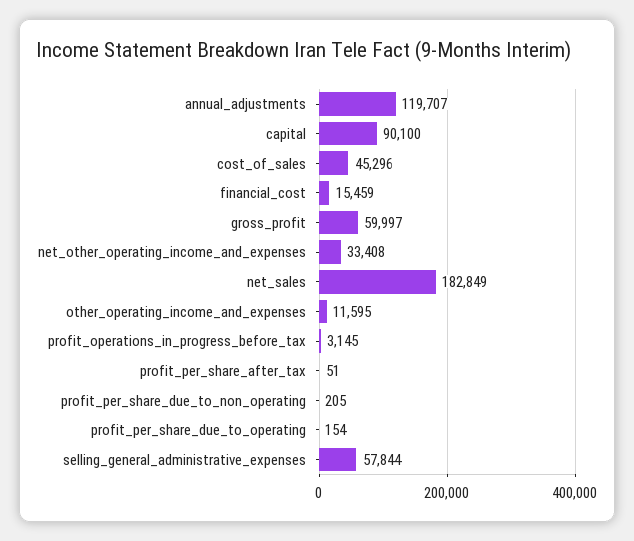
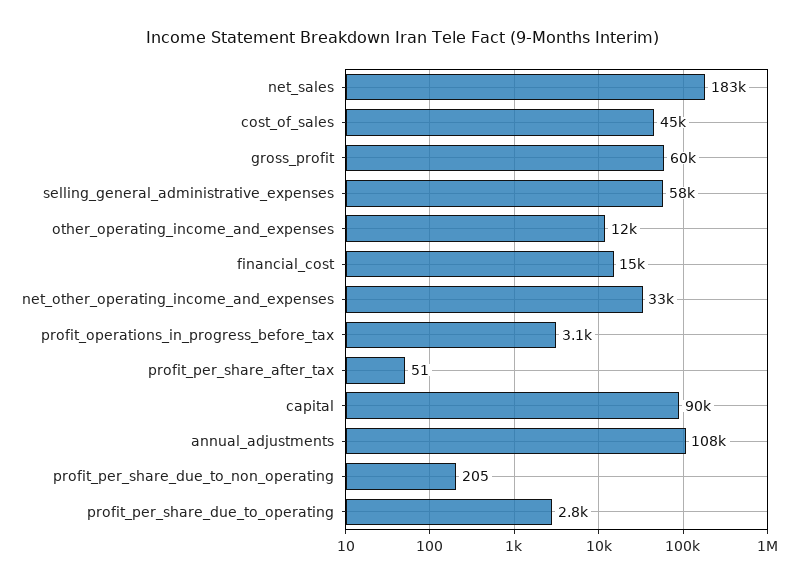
  {
-   "annual_adjustments": 119707,
+   "annual_adjustments": 108000,
    "capital": 90100,
    "cost_of_sales": 45296,
    "financial_cost": 15459,
    "gross_profit": 59997,
    "net_other_operating_income_and_expenses": 33408,
    "net_sales": 182849,
    "other_operating_income_and_expenses": 11595,
    "profit_operations_in_progress_before_tax": 3145,
    "profit_per_share_after_tax": 51,
    "profit_per_share_due_to_non_operating": 205,
-   "profit_per_share_due_to_operating": 154,
+   "profit_per_share_due_to_operating": 2800,
    "selling_general_administrative_expenses": 57844
  }

